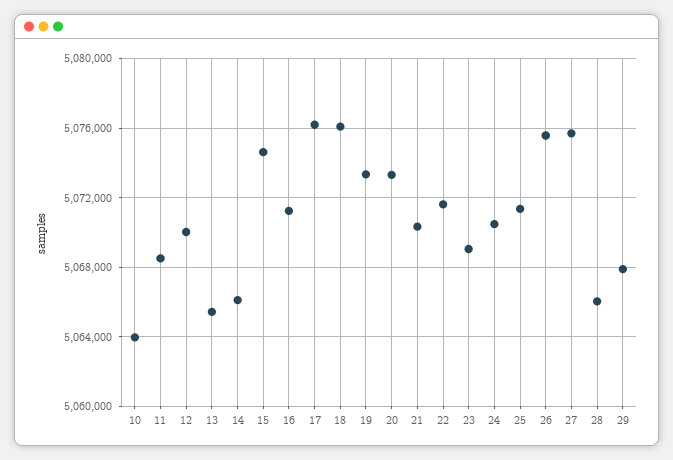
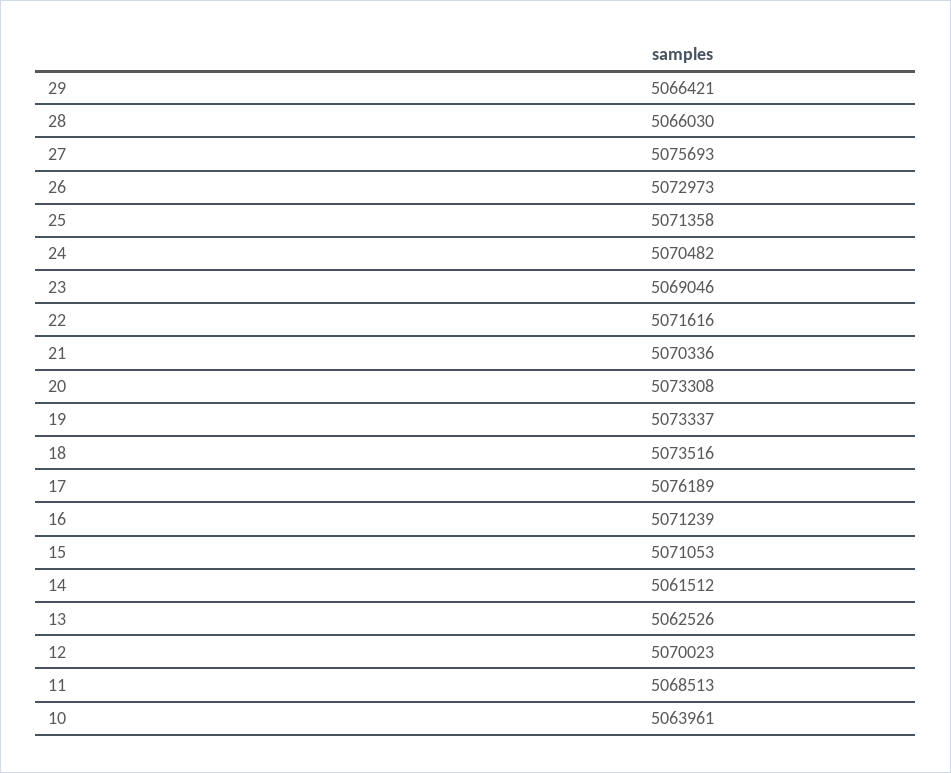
  {
    "10": 5063961,
    "11": 5068513,
    "12": 5070023,
-   "13": 5065500,
+   "13": 5062526,
-   "14": 5066000,
+   "14": 5061512,
-   "15": 5074500,
+   "15": 5071053,
    "16": 5071239,
    "17": 5076189,
-   "18": 5076000,
+   "18": 5073516,
    "19": 5073337,
    "20": 5073308,
    "21": 5070336,
    "22": 5071616,
    "23": 5069046,
    "24": 5070482,
    "25": 5071358,
-   "26": 5075500,
+   "26": 5072973,
    "27": 5075693,
    "28": 5066030,
-   "29": 5068000
+   "29": 5066421
  }

